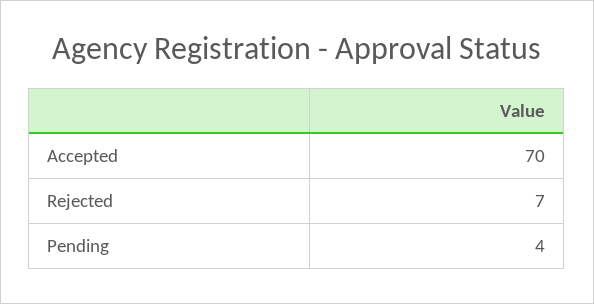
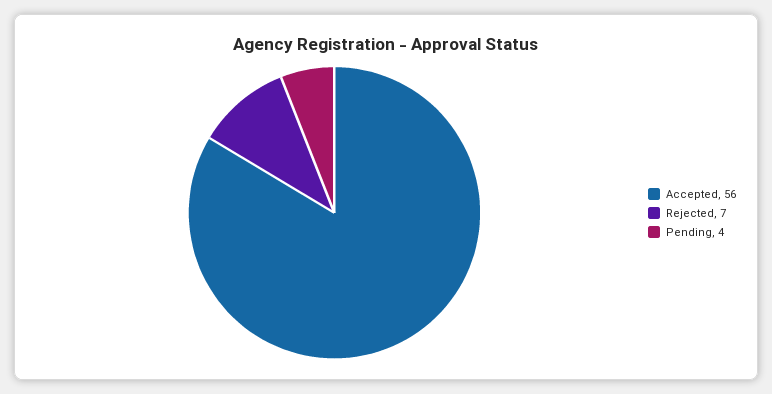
  {
-   "Accepted": 70,
+   "Accepted": 56,
    "Rejected": 7,
    "Pending": 4
  }

